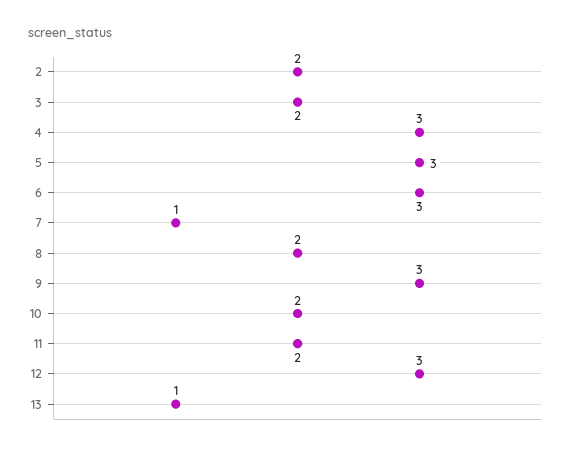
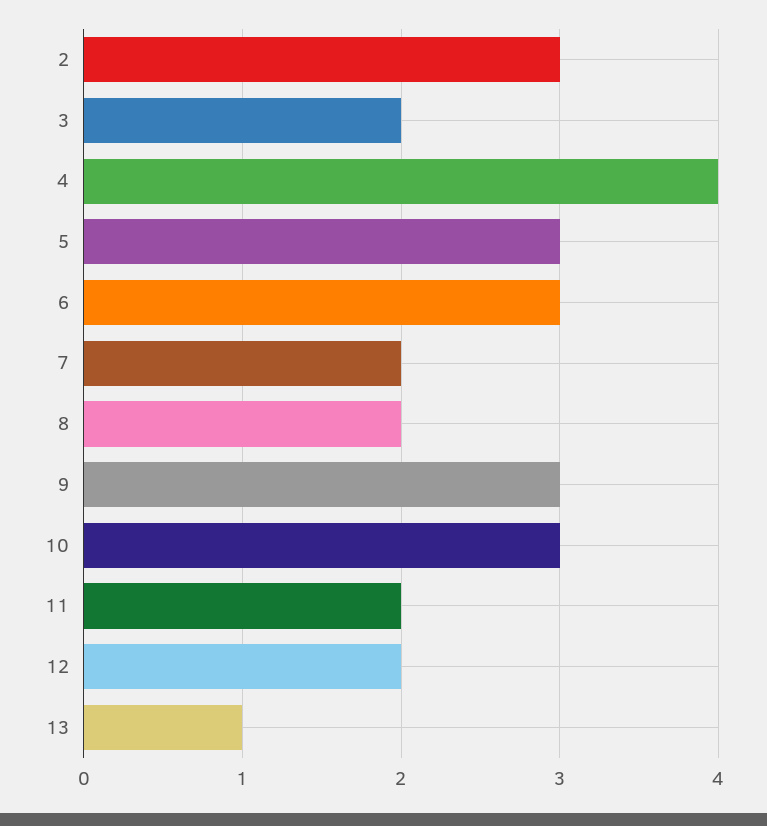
  {
-   "2": 2,
+   "2": 3,
    "3": 2,
-   "4": 3,
+   "4": 4,
    "5": 3,
    "6": 3,
-   "7": 1,
+   "7": 2,
    "8": 2,
    "9": 3,
-   "10": 2,
+   "10": 3,
    "11": 2,
-   "12": 3,
+   "12": 2,
    "13": 1
  }

